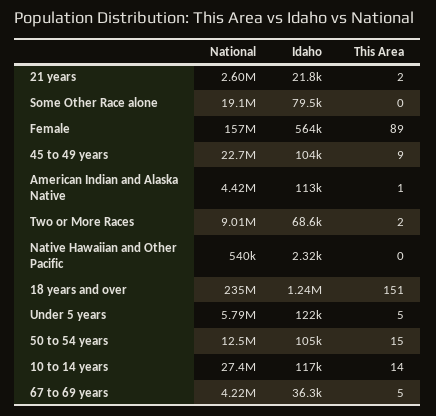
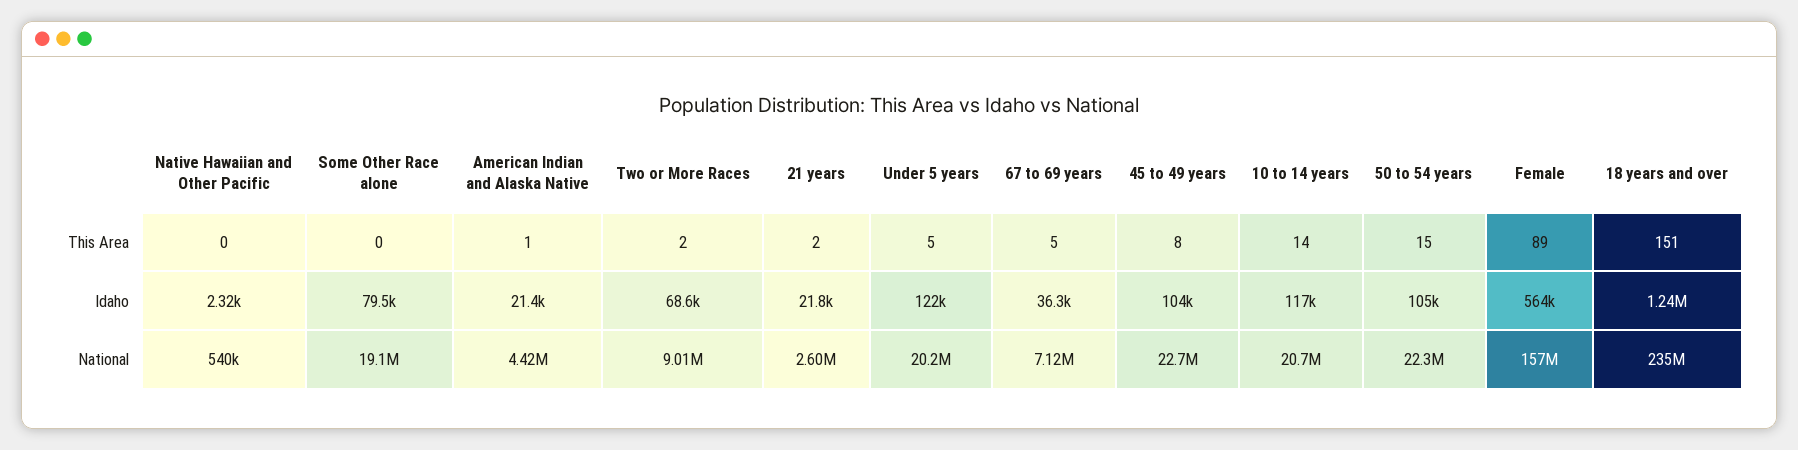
  {
    "National": {
      "21 years": 2600000,
      "Some Other Race alone": 19100000,
      "Female": 157000000,
      "45 to 49 years": 22700000,
      "American Indian and Alaska Native": 4420000,
      "Two or More Races": 9010000,
      "Native Hawaiian and Other Pacific": 540000,
      "18 years and over": 235000000,
-     "Under 5 years": 5790000,
+     "Under 5 years": 20200000,
-     "50 to 54 years": 12500000,
+     "50 to 54 years": 22300000,
-     "10 to 14 years": 27400000,
+     "10 to 14 years": 20700000,
-     "67 to 69 years": 4220000
+     "67 to 69 years": 7120000
    },
    "Idaho": {
      "21 years": 21800,
      "Some Other Race alone": 79500,
      "Female": 564000,
      "45 to 49 years": 104000,
-     "American Indian and Alaska Native": 113000,
+     "American Indian and Alaska Native": 21400,
      "Two or More Races": 68600,
      "Native Hawaiian and Other Pacific": 2320,
      "18 years and over": 1240000,
      "Under 5 years": 122000,
      "50 to 54 years": 105000,
      "10 to 14 years": 117000,
      "67 to 69 years": 36300
    },
    "This Area": {
      "21 years": 2,
      "Some Other Race alone": 0,
      "Female": 89,
-     "45 to 49 years": 9,
+     "45 to 49 years": 8,
      "American Indian and Alaska Native": 1,
      "Two or More Races": 2,
      "Native Hawaiian and Other Pacific": 0,
      "18 years and over": 151,
      "Under 5 years": 5,
      "50 to 54 years": 15,
      "10 to 14 years": 14,
      "67 to 69 years": 5
    }
  }

